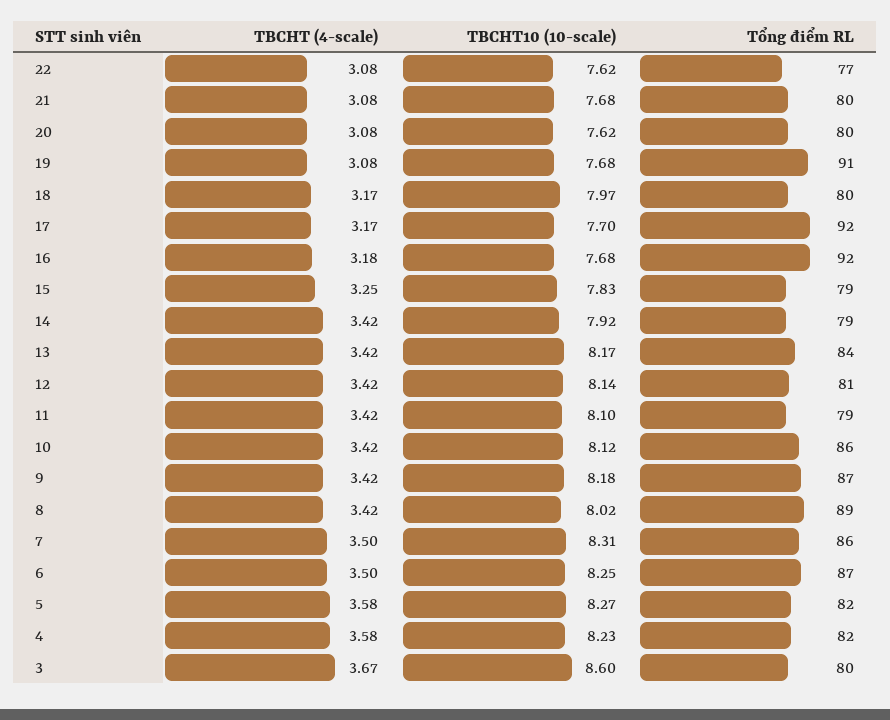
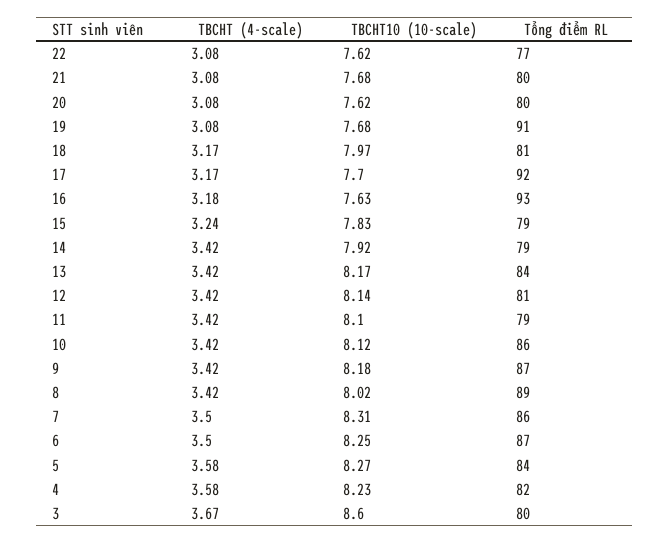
  {
    "TBCHT (4-scale)": {
      "22": 3.08,
      "21": 3.08,
      "20": 3.08,
      "19": 3.08,
      "18": 3.17,
      "17": 3.17,
      "16": 3.18,
-     "15": 3.25,
+     "15": 3.24,
      "14": 3.42,
      "13": 3.42,
      "12": 3.42,
      "11": 3.42,
      "10": 3.42,
      "9": 3.42,
      "8": 3.42,
      "7": 3.5,
      "6": 3.5,
      "5": 3.58,
      "4": 3.58,
      "3": 3.67
    },
    "TBCHT10 (10-scale)": {
      "22": 7.62,
      "21": 7.68,
      "20": 7.62,
      "19": 7.68,
      "18": 7.97,
      "17": 7.7,
-     "16": 7.68,
+     "16": 7.63,
      "15": 7.83,
      "14": 7.92,
      "13": 8.17,
      "12": 8.14,
      "11": 8.1,
      "10": 8.12,
      "9": 8.18,
      "8": 8.02,
      "7": 8.31,
      "6": 8.25,
      "5": 8.27,
      "4": 8.23,
      "3": 8.6
    },
    "Tổng điểm RL": {
      "22": 77,
      "21": 80,
      "20": 80,
      "19": 91,
-     "18": 80,
+     "18": 81,
      "17": 92,
-     "16": 92,
+     "16": 93,
      "15": 79,
      "14": 79,
      "13": 84,
      "12": 81,
      "11": 79,
      "10": 86,
      "9": 87,
      "8": 89,
      "7": 86,
      "6": 87,
-     "5": 82,
+     "5": 84,
      "4": 82,
      "3": 80
    }
  }

